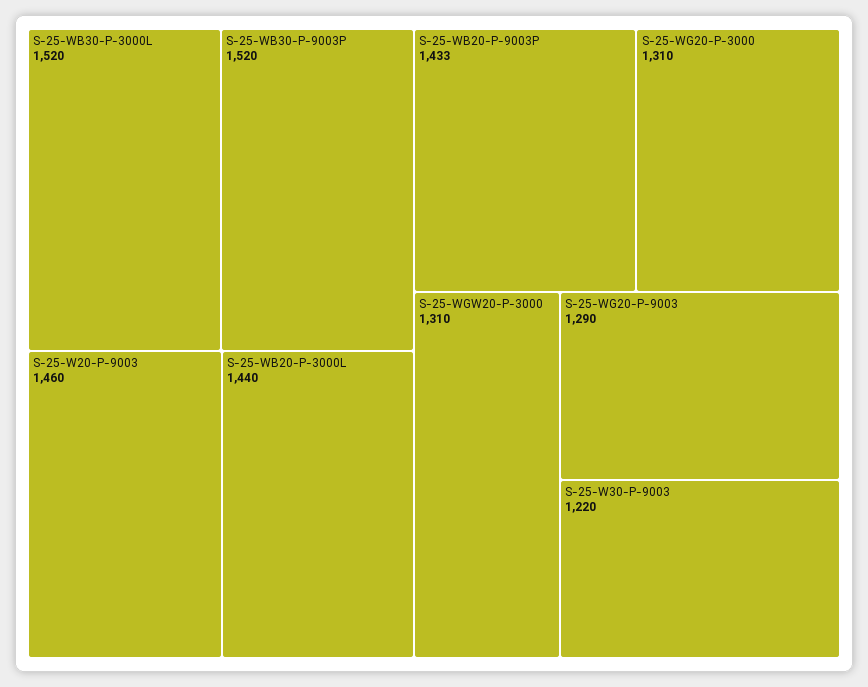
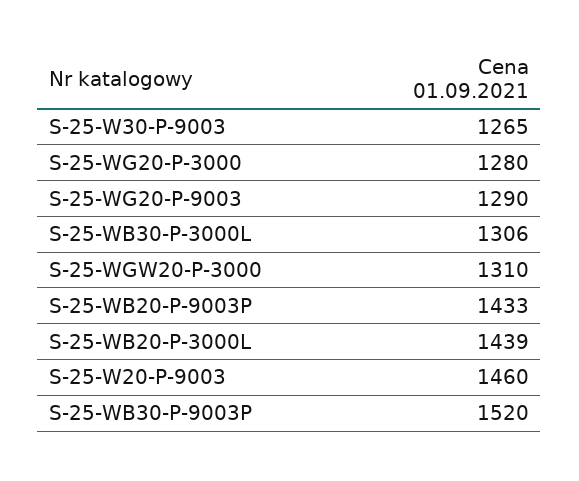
  {
-   "S-25-WB30-P-3000L": 1520,
+   "S-25-WB30-P-3000L": 1306,
    "S-25-WB30-P-9003P": 1520,
    "S-25-W20-P-9003": 1460,
-   "S-25-WB20-P-3000L": 1440,
+   "S-25-WB20-P-3000L": 1439,
    "S-25-WB20-P-9003P": 1433,
-   "S-25-WG20-P-3000": 1310,
+   "S-25-WG20-P-3000": 1280,
    "S-25-WGW20-P-3000": 1310,
    "S-25-WG20-P-9003": 1290,
-   "S-25-W30-P-9003": 1220
+   "S-25-W30-P-9003": 1265
  }

